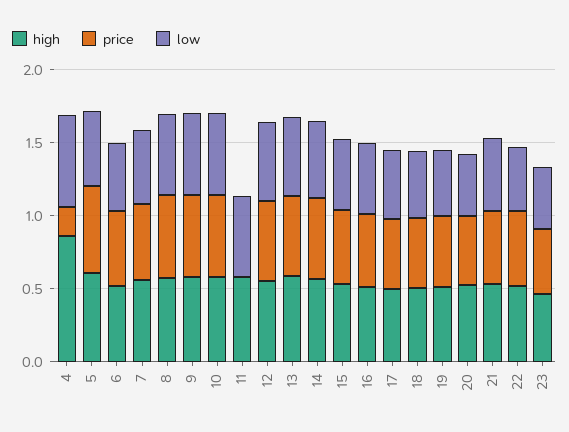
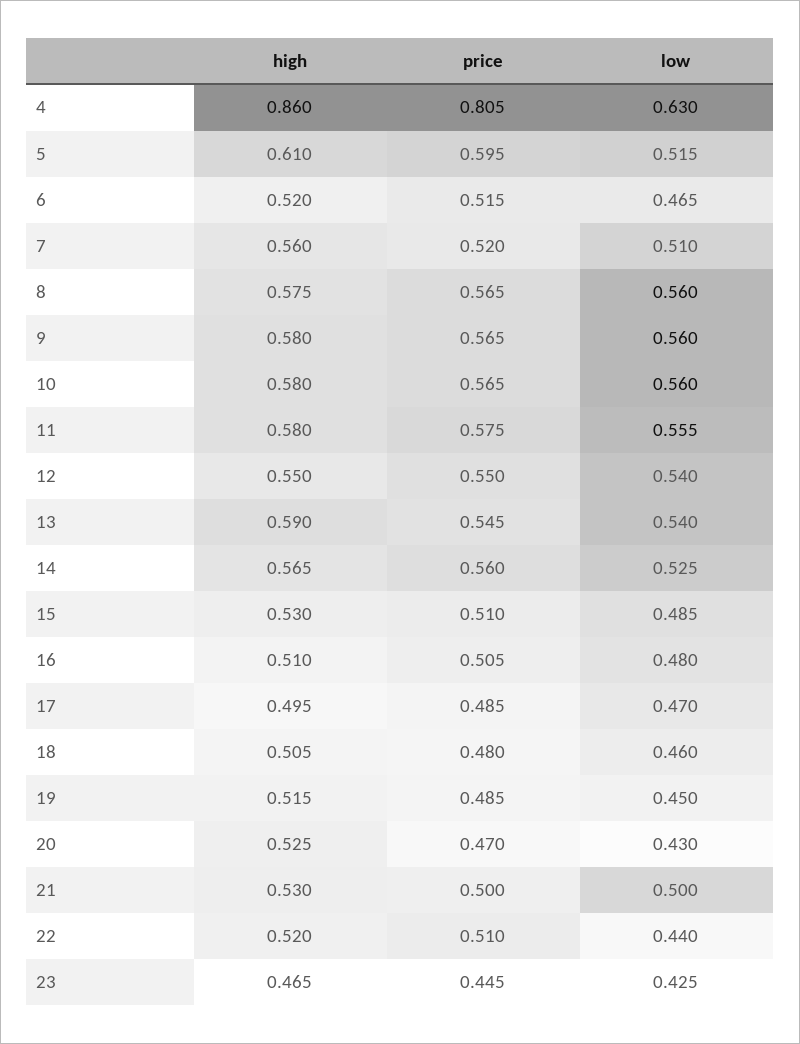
  {
    "high": {
      "4": 0.86,
      "5": 0.61,
      "6": 0.52,
      "7": 0.56,
      "8": 0.575,
      "9": 0.58,
      "10": 0.58,
      "11": 0.58,
      "12": 0.55,
      "13": 0.59,
      "14": 0.565,
      "15": 0.53,
      "16": 0.51,
      "17": 0.495,
      "18": 0.505,
      "19": 0.515,
      "20": 0.525,
      "21": 0.53,
      "22": 0.52,
      "23": 0.465
    },
    "price": {
-     "4": 0.2,
+     "4": 0.805,
      "5": 0.595,
      "6": 0.515,
      "7": 0.52,
      "8": 0.565,
      "9": 0.565,
      "10": 0.565,
-     "11": 0,
+     "11": 0.575,
      "12": 0.55,
      "13": 0.545,
      "14": 0.56,
      "15": 0.51,
      "16": 0.505,
      "17": 0.485,
      "18": 0.48,
      "19": 0.485,
      "20": 0.47,
      "21": 0.5,
      "22": 0.51,
      "23": 0.445
    },
    "low": {
      "4": 0.63,
      "5": 0.515,
      "6": 0.465,
      "7": 0.51,
      "8": 0.56,
      "9": 0.56,
      "10": 0.56,
      "11": 0.555,
      "12": 0.54,
      "13": 0.54,
      "14": 0.525,
      "15": 0.485,
      "16": 0.48,
      "17": 0.47,
      "18": 0.46,
      "19": 0.45,
      "20": 0.43,
      "21": 0.5,
      "22": 0.44,
      "23": 0.425
    }
  }

